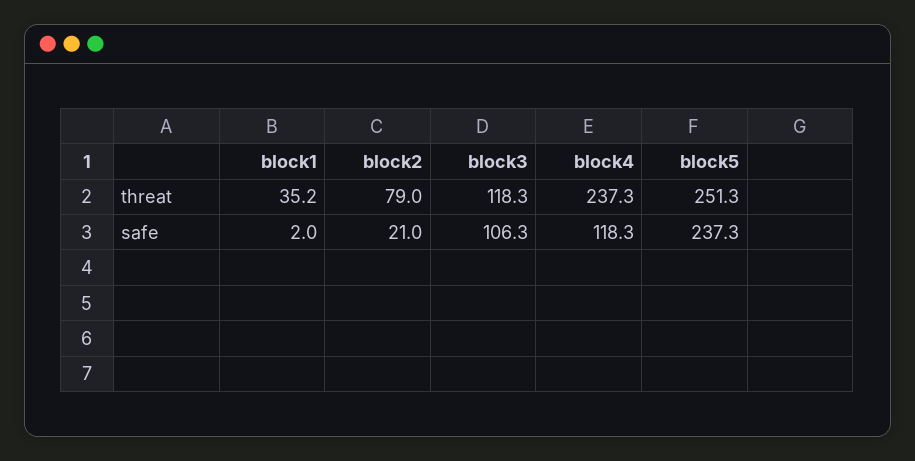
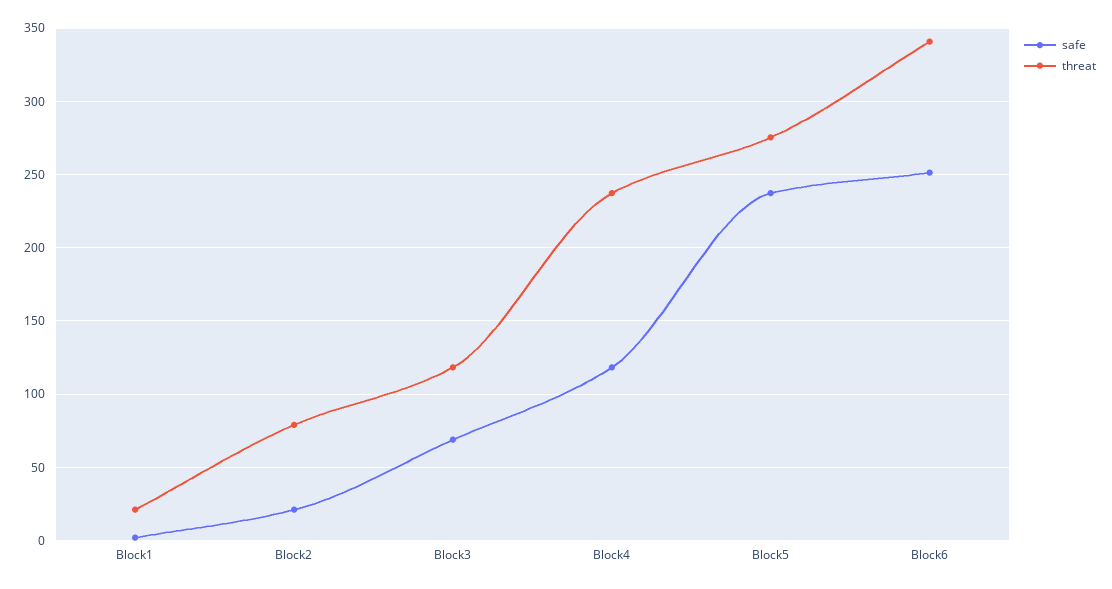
  {
    "threat": {
-     "block1": 35.2,
+     "block1": 20,
      "block2": 79,
      "block3": 118.3,
      "block4": 237.3,
-     "block5": 251.3
+     "block5": 275,
+     "Block6": 340
    },
    "safe": {
      "block1": 2,
      "block2": 21,
-     "block3": 106.3,
+     "block3": 70,
      "block4": 118.3,
-     "block5": 237.3
+     "block5": 237.3,
+     "Block6": 250
    }
  }

